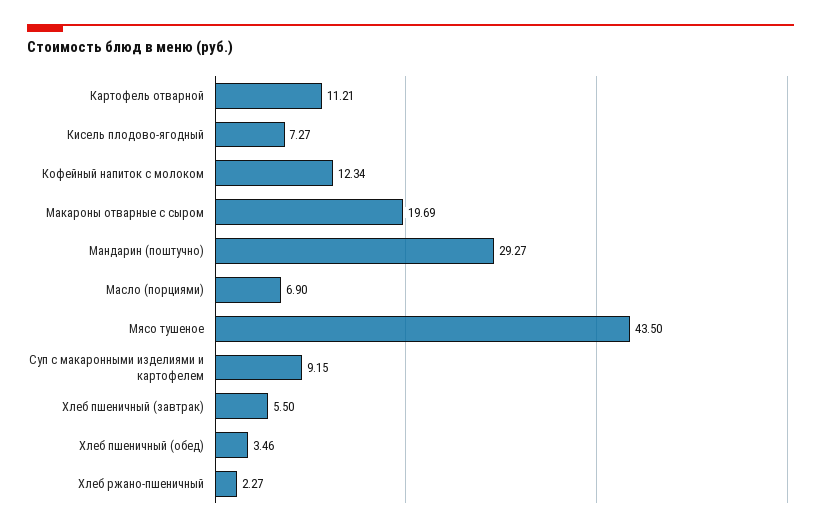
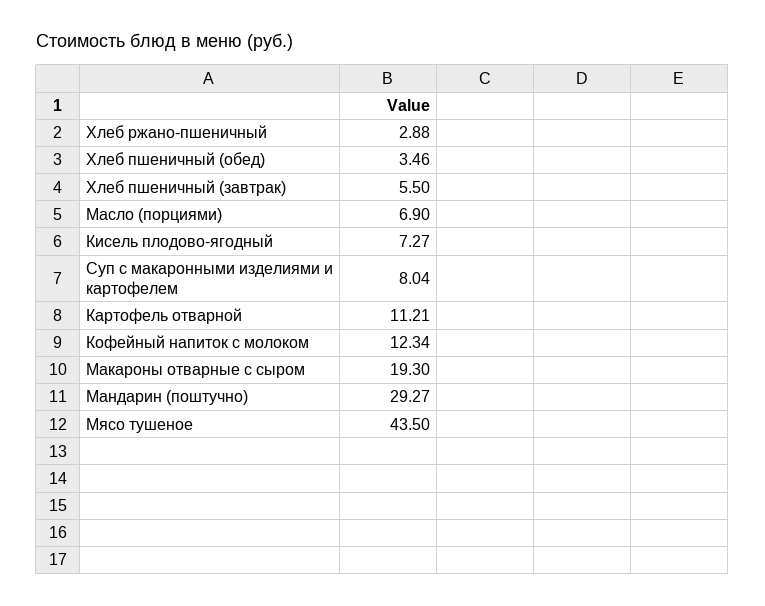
  {
    "Картофель отварной": 11.21,
    "Кисель плодово-ягодный": 7.27,
    "Кофейный напиток с молоком": 12.34,
-   "Макароны отварные с сыром": 19.69,
+   "Макароны отварные с сыром": 19.3,
    "Мандарин (поштучно)": 29.27,
    "Масло (порциями)": 6.9,
    "Мясо тушеное": 43.5,
-   "Суп с макаронными изделиями и картофелем": 9.15,
+   "Суп с макаронными изделиями и картофелем": 8.04,
    "Хлеб пшеничный (завтрак)": 5.5,
    "Хлеб пшеничный (обед)": 3.46,
-   "Хлеб ржано-пшеничный": 2.27
+   "Хлеб ржано-пшеничный": 2.88
  }

